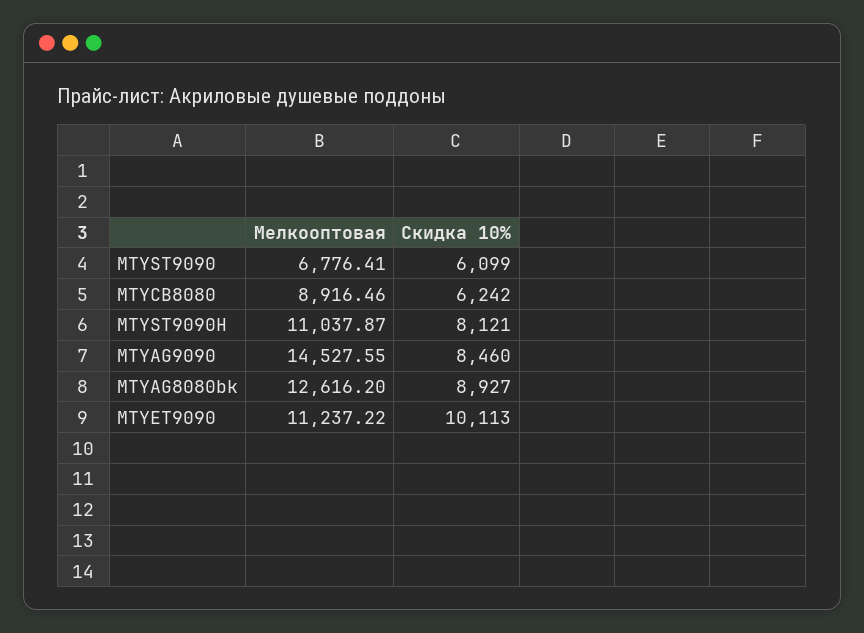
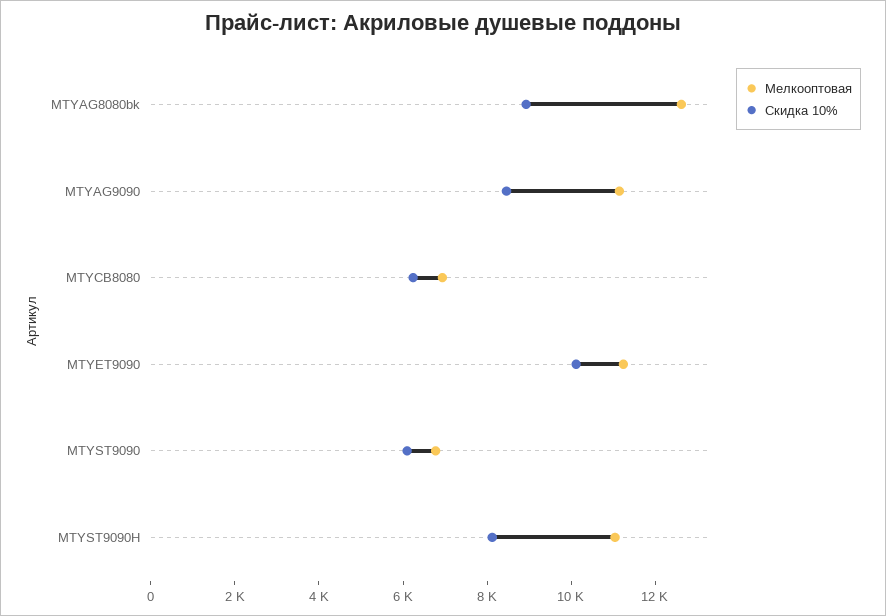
  {
    "Мелкооптовая": {
      "MTYST9090": 6776.41,
-     "MTYCB8080": 8916.46,
+     "MTYCB8080": 7000,
      "MTYST9090H": 11037.87,
-     "MTYAG9090": 14527.55,
+     "MTYAG9090": 11000,
      "MTYAG8080bk": 12616.2,
      "MTYET9090": 11237.22
    },
    "Скидка 10%": {
      "MTYST9090": 6099,
      "MTYCB8080": 6242,
      "MTYST9090H": 8121,
      "MTYAG9090": 8460,
      "MTYAG8080bk": 8927,
      "MTYET9090": 10113
    }
  }

